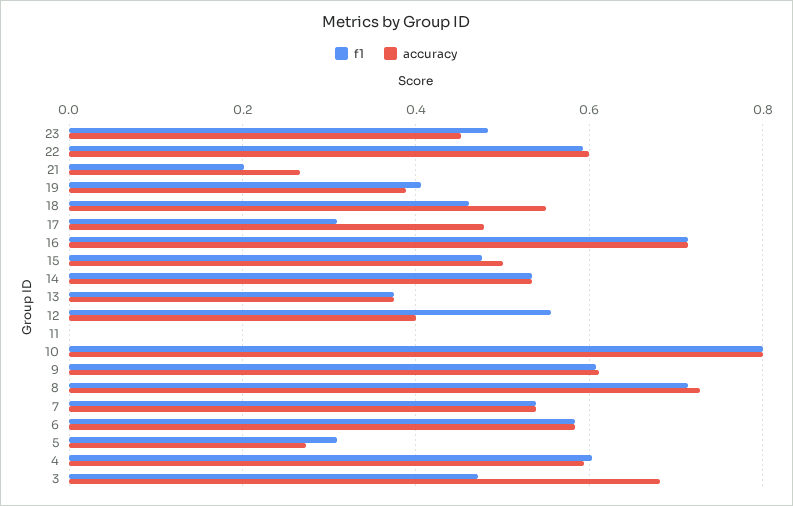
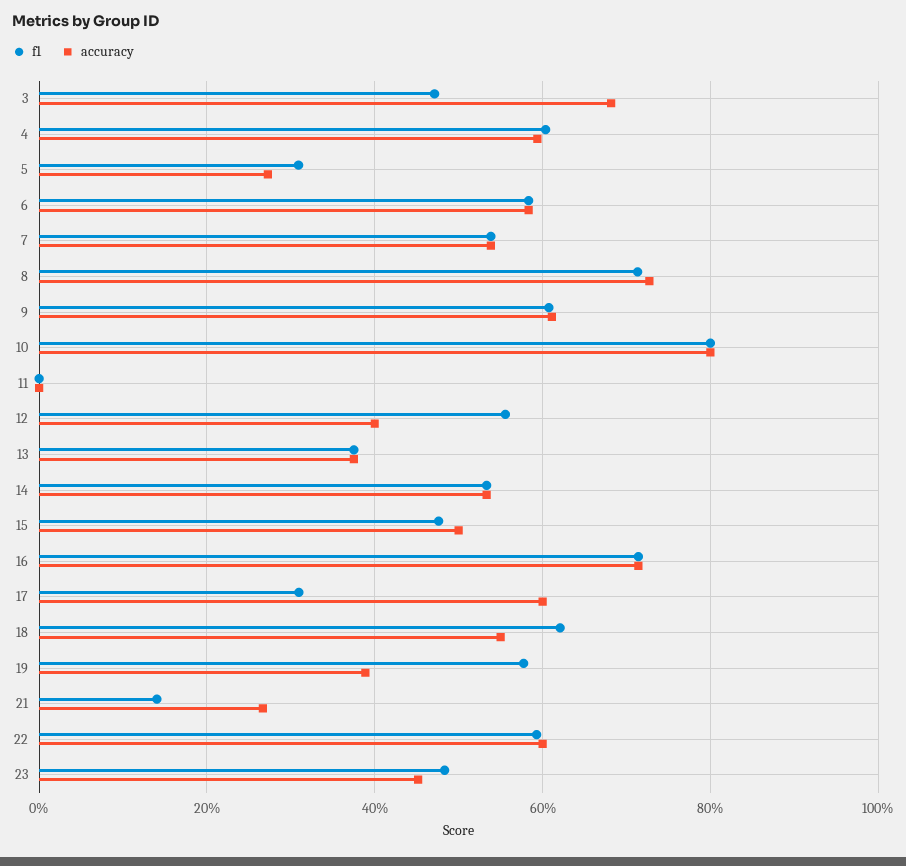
  {
    "f1": {
      "23": 0.48,
      "22": 0.6,
-     "21": 0.2,
+     "21": 0.14,
-     "19": 0.4,
+     "19": 0.58,
-     "18": 0.46,
+     "18": 0.62,
      "17": 0.3,
      "16": 0.72,
      "15": 0.48,
      "14": 0.54,
      "13": 0.38,
      "12": 0.56,
      "11": 0,
      "10": 0.8,
      "9": 0.6,
      "8": 0.72,
      "7": 0.54,
      "6": 0.58,
      "5": 0.3,
      "4": 0.6,
      "3": 0.48
    },
    "accuracy": {
      "23": 0.46,
      "22": 0.6,
      "21": 0.26,
      "19": 0.38,
      "18": 0.56,
-     "17": 0.48,
+     "17": 0.6,
      "16": 0.72,
      "15": 0.5,
      "14": 0.54,
      "13": 0.38,
      "12": 0.4,
      "11": 0,
      "10": 0.8,
      "9": 0.62,
      "8": 0.72,
      "7": 0.54,
      "6": 0.58,
      "5": 0.28,
      "4": 0.6,
      "3": 0.68
    }
  }

